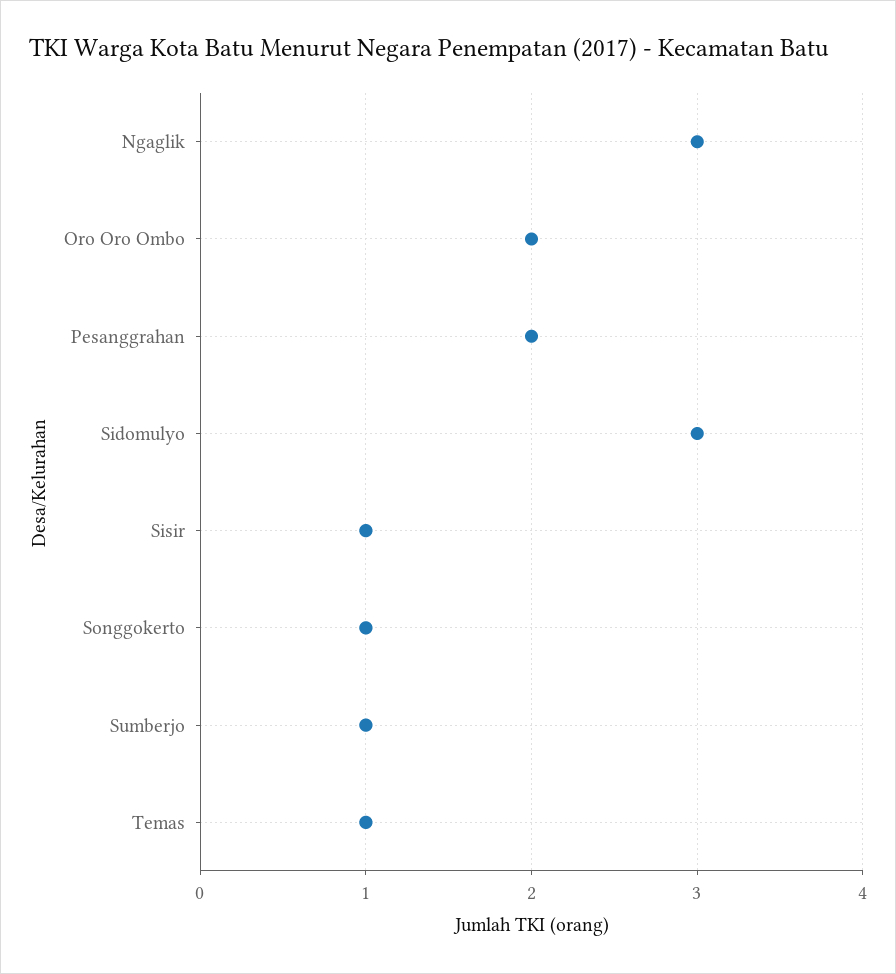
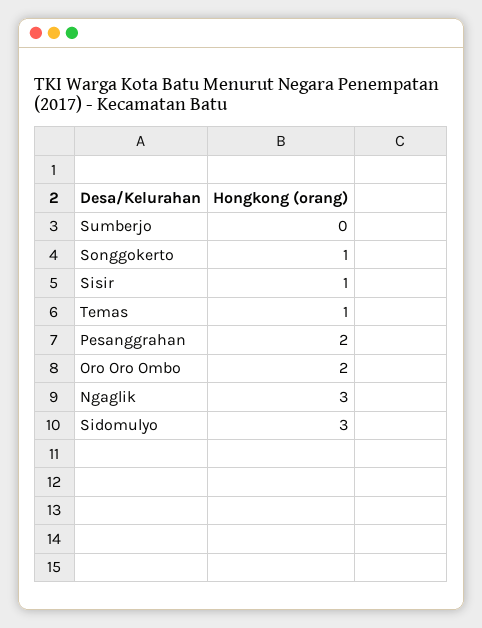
  {
    "Ngaglik": 3,
    "Oro Oro Ombo": 2,
    "Pesanggrahan": 2,
    "Sidomulyo": 3,
    "Sisir": 1,
    "Songgokerto": 1,
-   "Sumberjo": 1,
+   "Sumberjo": 0,
    "Temas": 1
  }

